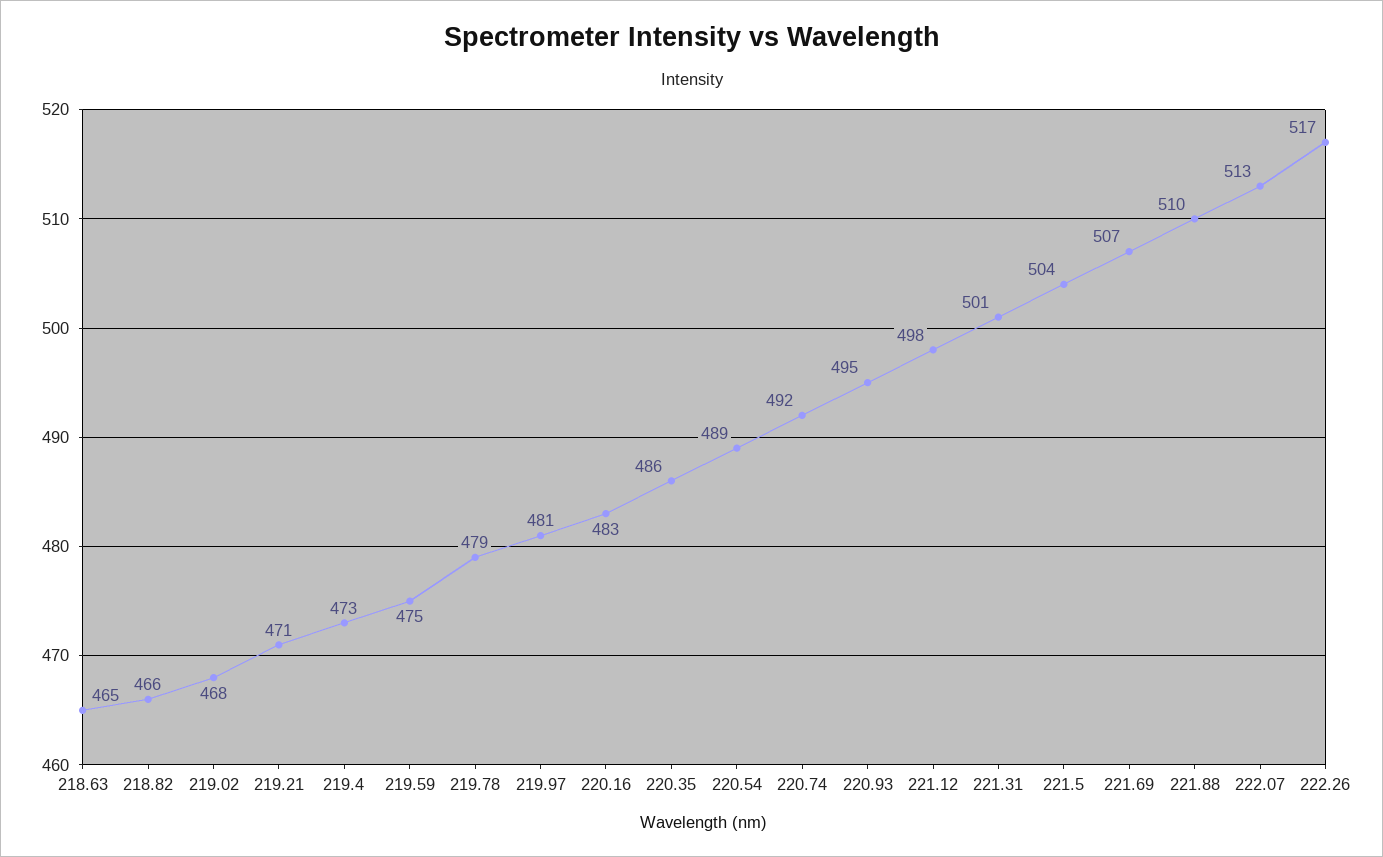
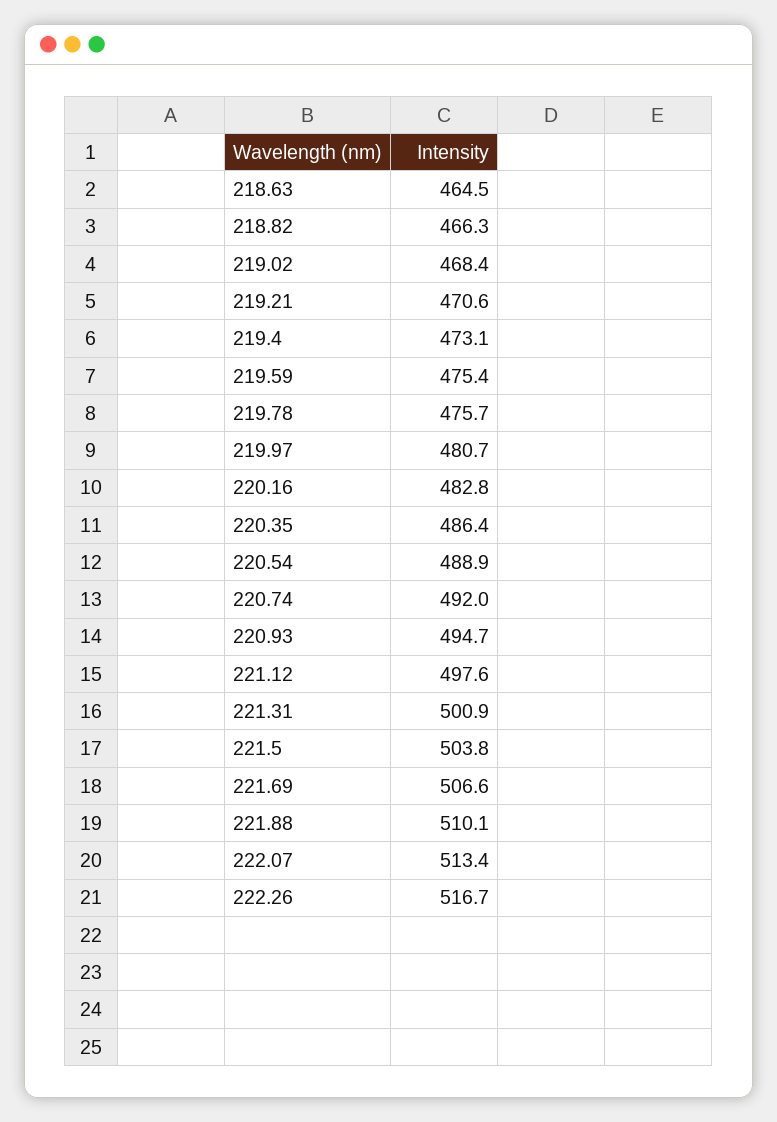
  {
    "218.63": 464.5,
    "218.82": 466.3,
    "219.02": 468.4,
    "219.21": 470.6,
    "219.4": 473.1,
    "219.59": 475.4,
-   "219.78": 479,
+   "219.78": 475.7,
    "219.97": 480.7,
    "220.16": 482.8,
    "220.35": 486.4,
    "220.54": 488.9,
    "220.74": 492,
    "220.93": 494.7,
    "221.12": 497.6,
    "221.31": 500.9,
    "221.5": 503.8,
    "221.69": 506.6,
    "221.88": 510.1,
    "222.07": 513.4,
    "222.26": 516.7
  }

